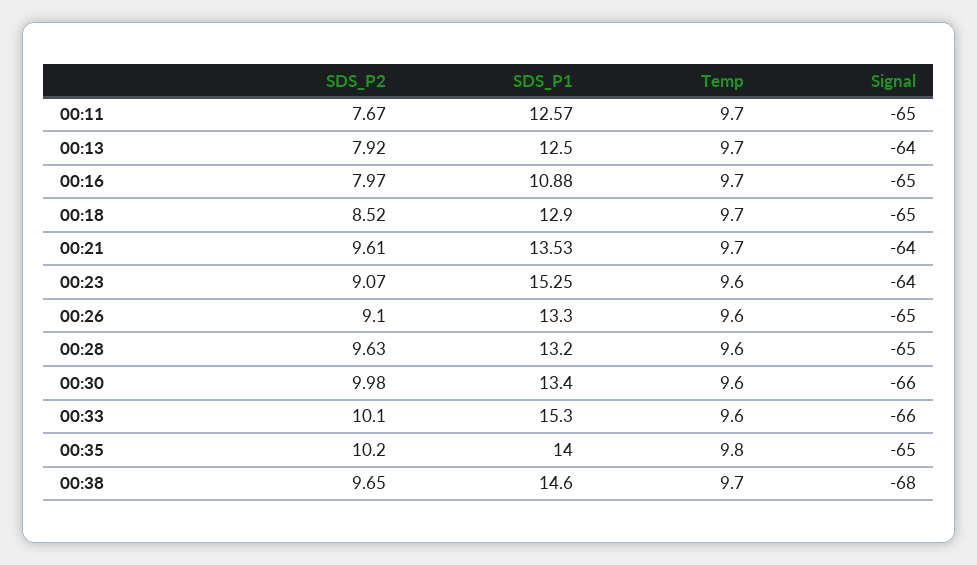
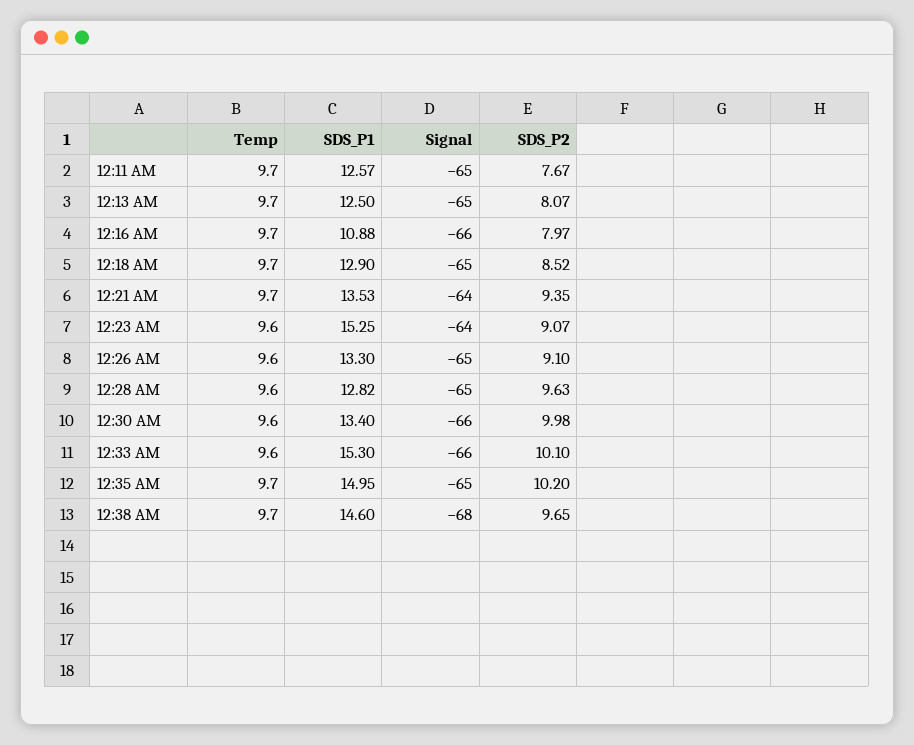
  {
    "SDS_P2": {
      "00:11": 7.67,
-     "00:13": 7.92,
+     "00:13": 8.07,
      "00:16": 7.97,
      "00:18": 8.52,
-     "00:21": 9.61,
+     "00:21": 9.35,
      "00:23": 9.07,
      "00:26": 9.1,
      "00:28": 9.63,
      "00:30": 9.98,
      "00:33": 10.1,
      "00:35": 10.2,
      "00:38": 9.65
    },
    "SDS_P1": {
      "00:11": 12.57,
      "00:13": 12.5,
      "00:16": 10.88,
      "00:18": 12.9,
      "00:21": 13.53,
      "00:23": 15.25,
      "00:26": 13.3,
-     "00:28": 13.2,
+     "00:28": 12.82,
      "00:30": 13.4,
      "00:33": 15.3,
-     "00:35": 14,
+     "00:35": 14.95,
      "00:38": 14.6
    },
    "Temp": {
      "00:11": 9.7,
      "00:13": 9.7,
      "00:16": 9.7,
      "00:18": 9.7,
      "00:21": 9.7,
      "00:23": 9.6,
      "00:26": 9.6,
      "00:28": 9.6,
      "00:30": 9.6,
      "00:33": 9.6,
-     "00:35": 9.8,
+     "00:35": 9.7,
      "00:38": 9.7
    },
    "Signal": {
      "00:11": -65,
-     "00:13": -64,
+     "00:13": -65,
-     "00:16": -65,
+     "00:16": -66,
      "00:18": -65,
      "00:21": -64,
      "00:23": -64,
      "00:26": -65,
      "00:28": -65,
      "00:30": -66,
      "00:33": -66,
      "00:35": -65,
      "00:38": -68
    }
  }

